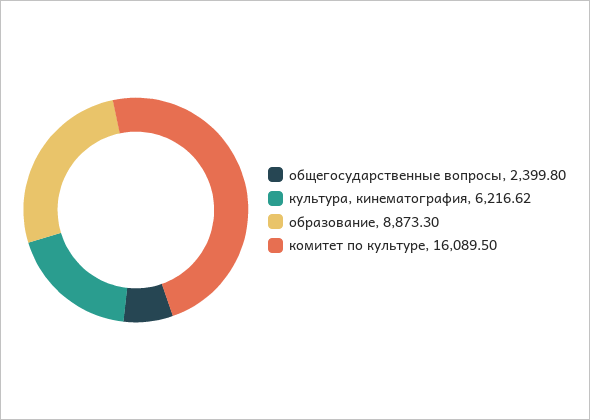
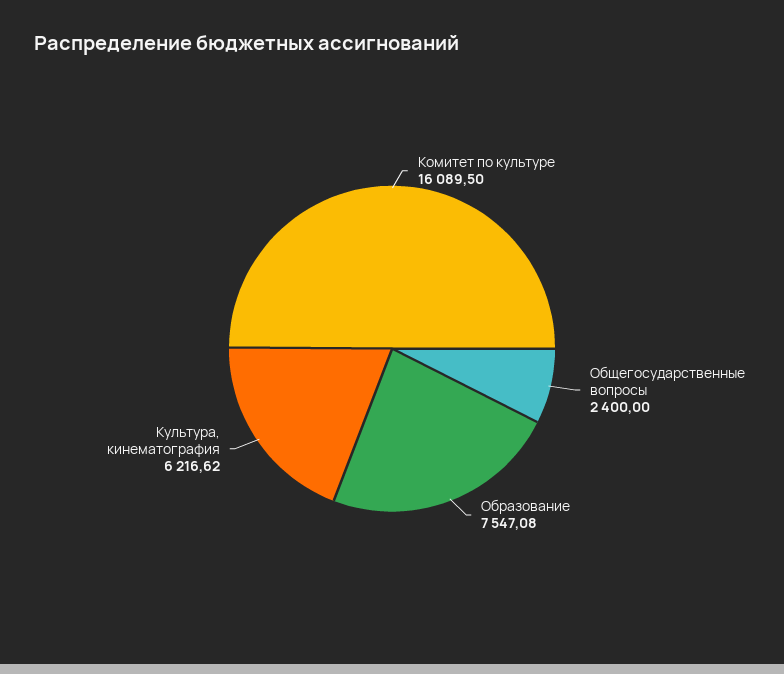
  {
-   "общегосударственные вопросы": 2399.8,
+   "общегосударственные вопросы": 2400,
    "культура, кинематография": 6216.62,
-   "образование": 8873.3,
+   "образование": 7547.08,
    "комитет по культуре": 16089.5
  }

